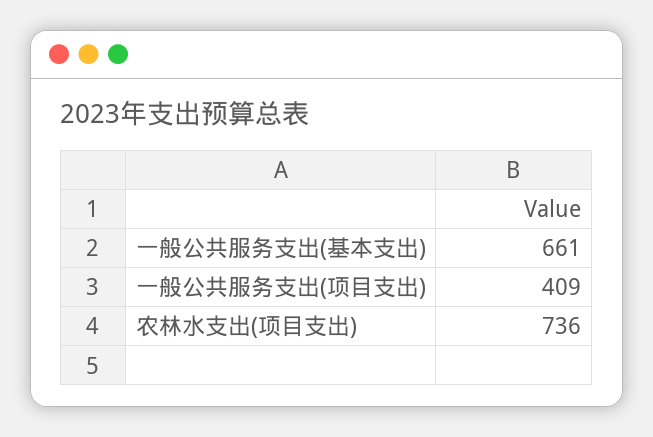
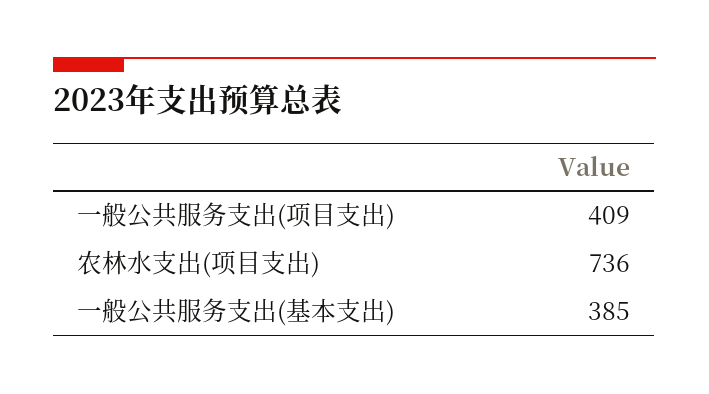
  {
-   "一般公共服务支出(基本支出)": 661,
+   "一般公共服务支出(基本支出)": 385,
    "一般公共服务支出(项目支出)": 409,
    "农林水支出(项目支出)": 736
  }

